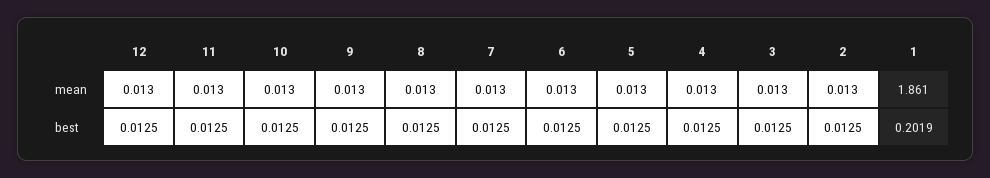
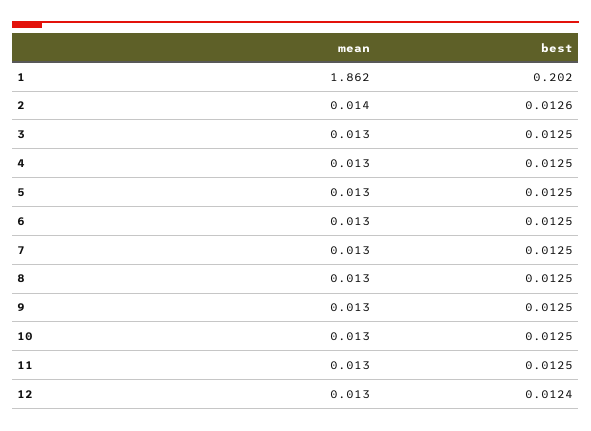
  {
    "12": {
      "mean": 0.013,
-     "best": 0.0125
+     "best": 0.0124
    },
    "11": {
      "mean": 0.013,
      "best": 0.0125
    },
    "10": {
      "mean": 0.013,
      "best": 0.0125
    },
    "9": {
      "mean": 0.013,
      "best": 0.0125
    },
    "8": {
      "mean": 0.013,
      "best": 0.0125
    },
    "7": {
      "mean": 0.013,
      "best": 0.0125
    },
    "6": {
      "mean": 0.013,
      "best": 0.0125
    },
    "5": {
      "mean": 0.013,
      "best": 0.0125
    },
    "4": {
      "mean": 0.013,
      "best": 0.0125
    },
    "3": {
      "mean": 0.013,
      "best": 0.0125
    },
    "2": {
-     "mean": 0.013,
+     "mean": 0.014,
-     "best": 0.0125
+     "best": 0.0126
    },
    "1": {
-     "mean": 1.861,
+     "mean": 1.862,
-     "best": 0.2019
+     "best": 0.202
    }
  }

